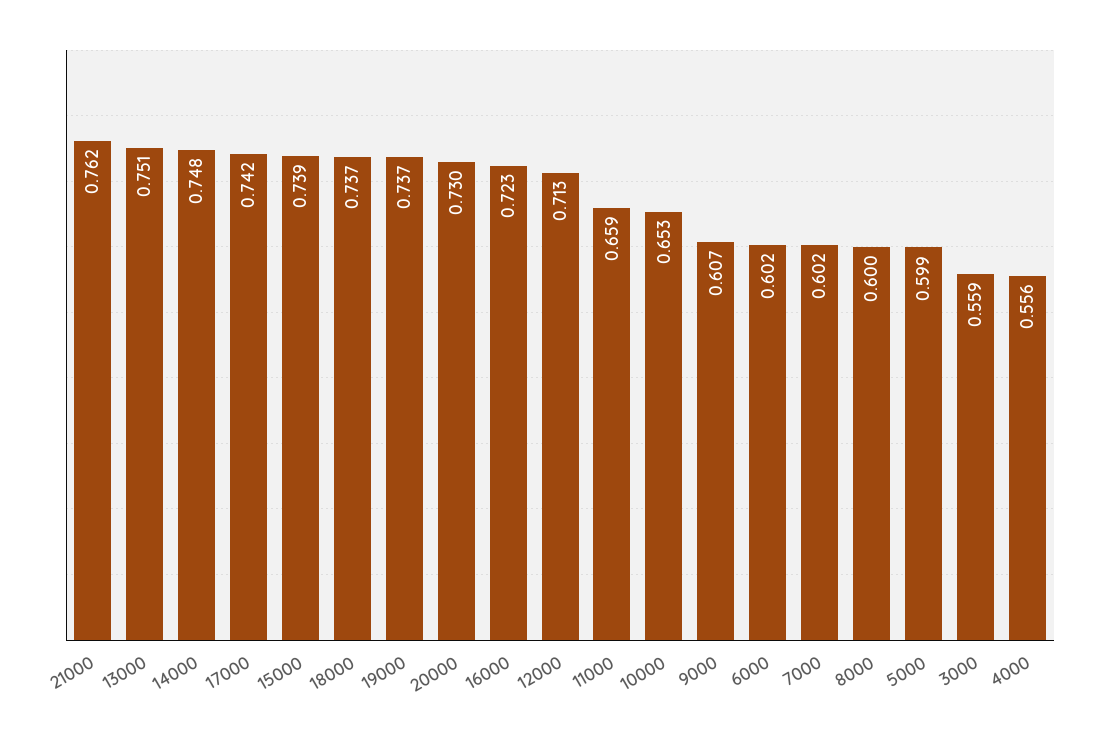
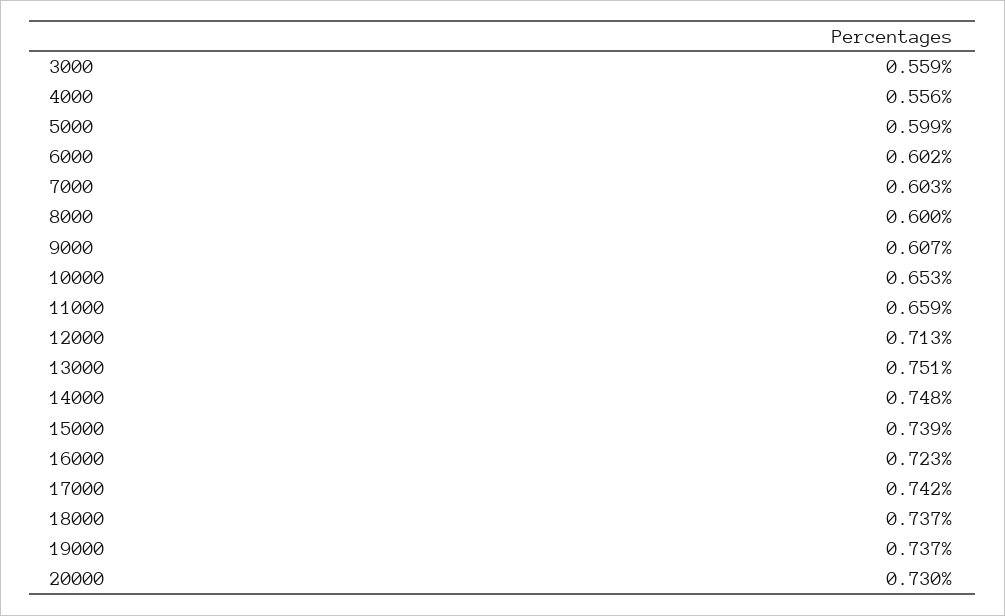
  {
-   "21000": 0.762,
    "13000": 0.751,
    "14000": 0.748,
    "17000": 0.742,
    "15000": 0.739,
    "18000": 0.737,
    "19000": 0.737,
    "20000": 0.73,
    "16000": 0.723,
    "12000": 0.713,
    "11000": 0.659,
    "10000": 0.653,
    "9000": 0.607,
    "6000": 0.602,
-   "7000": 0.602,
+   "7000": 0.603,
    "8000": 0.6,
    "5000": 0.599,
    "3000": 0.559,
    "4000": 0.556
  }

